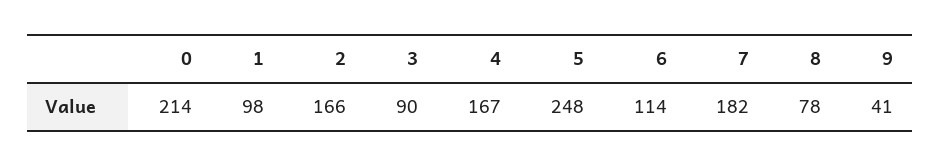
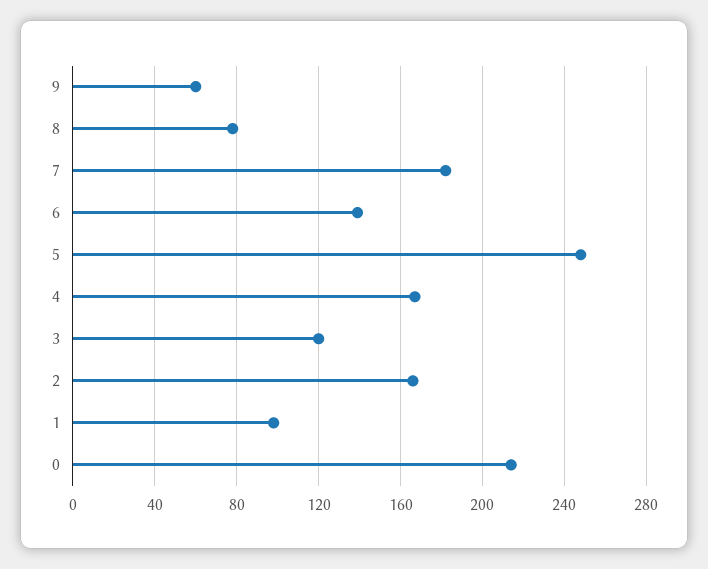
  {
    "0": 214,
    "1": 98,
    "2": 166,
-   "3": 90,
+   "3": 120,
    "4": 167,
    "5": 248,
-   "6": 114,
+   "6": 140,
    "7": 182,
    "8": 78,
-   "9": 41
+   "9": 60
  }

